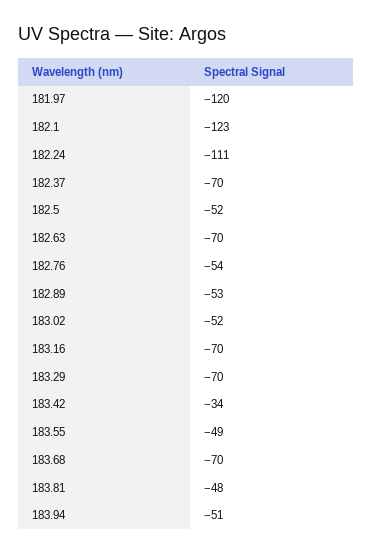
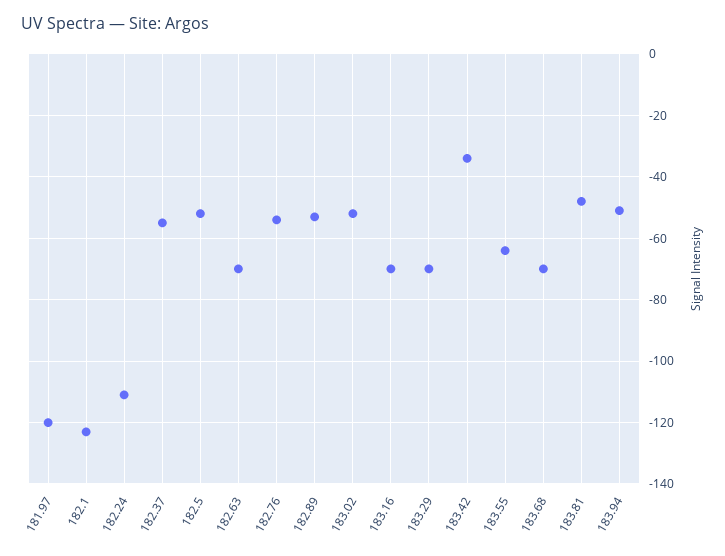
  {
    "181.97": -120,
    "182.1": -123,
    "182.24": -111,
-   "182.37": -70,
+   "182.37": -55,
    "182.5": -52,
    "182.63": -70,
    "182.76": -54,
    "182.89": -53,
    "183.02": -52,
    "183.16": -70,
    "183.29": -70,
    "183.42": -34,
-   "183.55": -49,
+   "183.55": -65,
    "183.68": -70,
    "183.81": -48,
    "183.94": -51
  }

